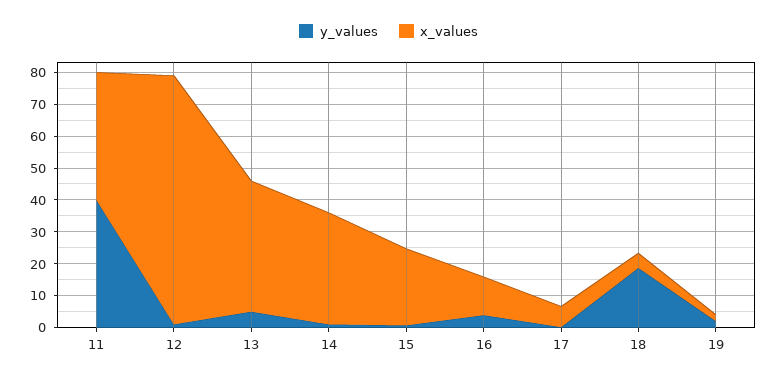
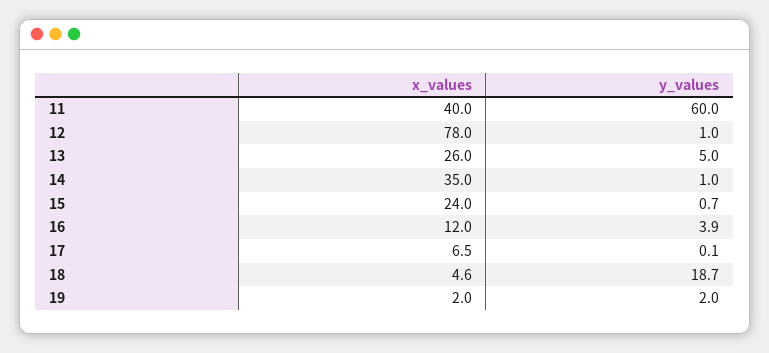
  {
    "y_values": {
-     "11": 40,
+     "11": 60,
      "12": 1,
      "13": 5,
      "14": 1,
      "15": 0.7,
      "16": 3.9,
      "17": 0.1,
      "18": 18.7,
      "19": 2
    },
    "x_values": {
      "11": 40,
      "12": 78,
-     "13": 40,
+     "13": 26,
      "14": 35,
      "15": 24,
      "16": 12,
      "17": 6.5,
      "18": 4.6,
      "19": 2
    }
  }

